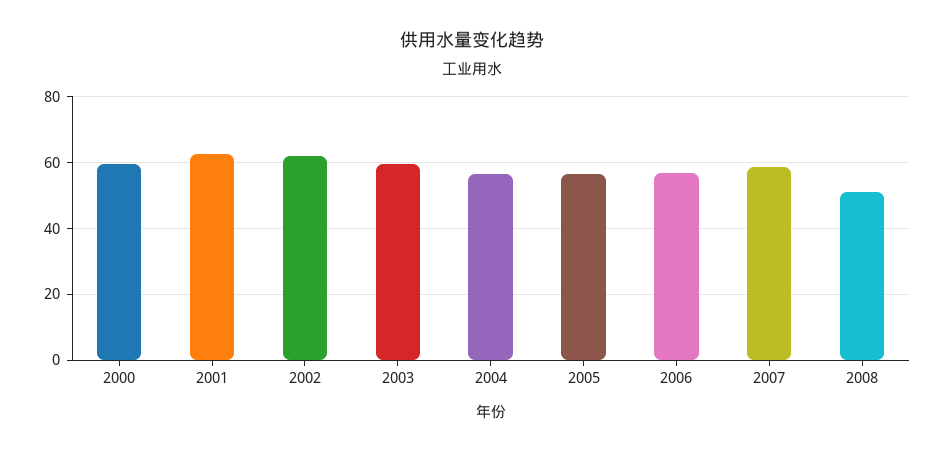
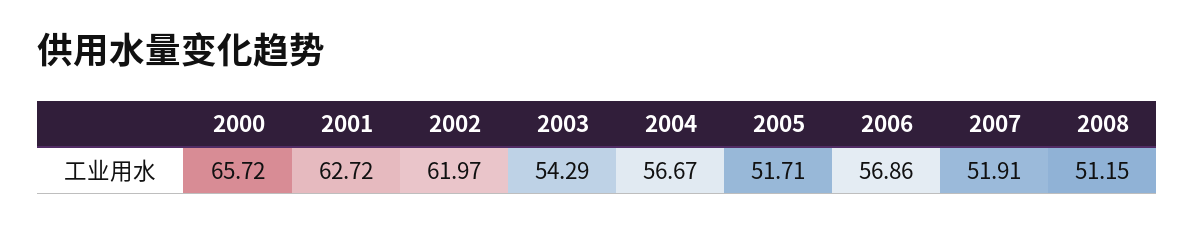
  {
-   "2000": 60,
+   "2000": 65.72,
    "2001": 62.72,
    "2002": 61.97,
-   "2003": 60,
+   "2003": 54.29,
    "2004": 56.67,
-   "2005": 56,
+   "2005": 51.71,
    "2006": 56.86,
-   "2007": 58,
+   "2007": 51.91,
    "2008": 51.15
  }

